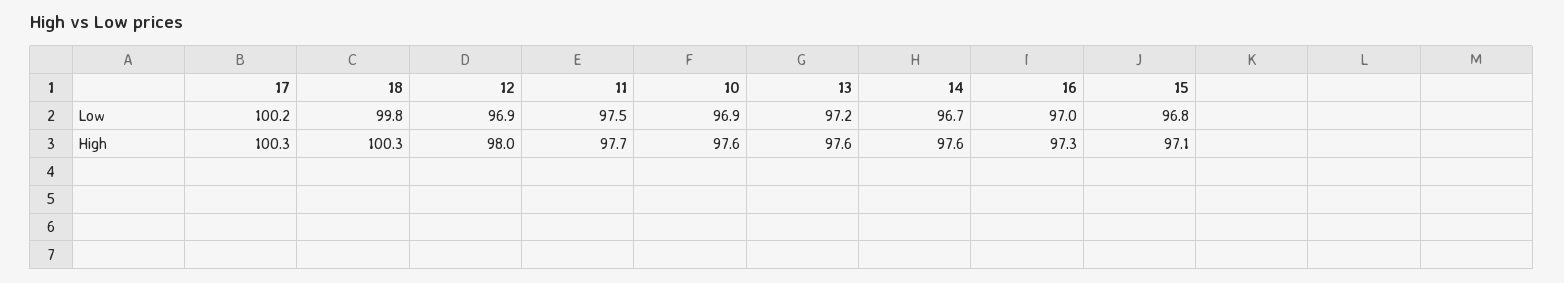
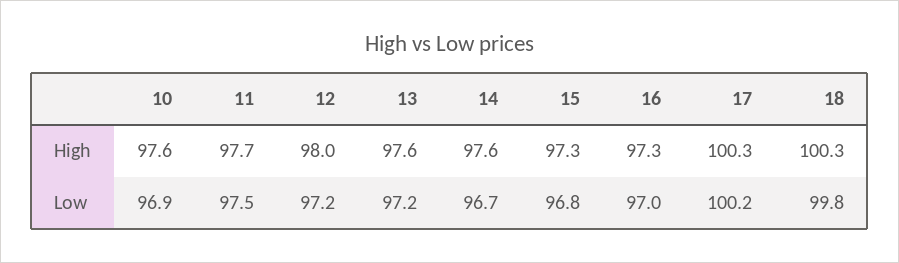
  {
    "17": {
      "Low": 100.2,
      "High": 100.3
    },
    "18": {
      "Low": 99.8,
      "High": 100.3
    },
    "12": {
-     "Low": 96.9,
+     "Low": 97.2,
      "High": 98
    },
    "11": {
      "Low": 97.5,
      "High": 97.7
    },
    "10": {
      "Low": 96.9,
      "High": 97.6
    },
    "13": {
      "Low": 97.2,
      "High": 97.6
    },
    "14": {
      "Low": 96.7,
      "High": 97.6
    },
    "16": {
      "Low": 97,
      "High": 97.3
    },
    "15": {
      "Low": 96.8,
-     "High": 97.1
+     "High": 97.3
    }
  }

